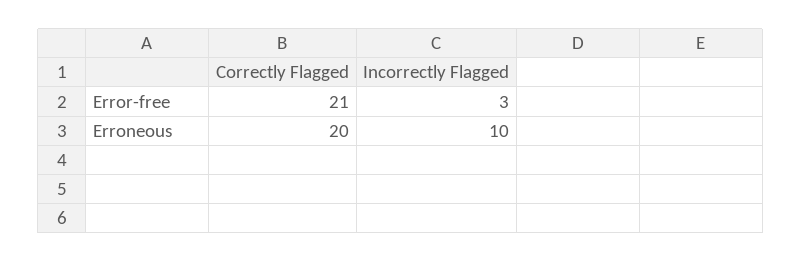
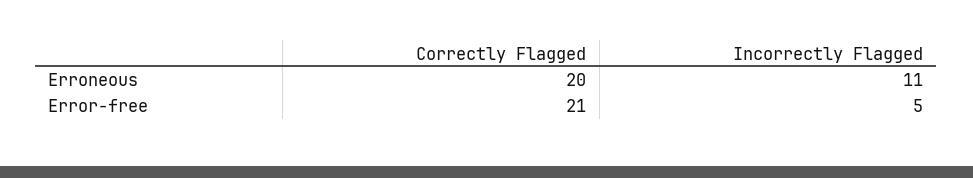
  {
    "Correctly Flagged": {
      "Error-free": 21,
      "Erroneous": 20
    },
    "Incorrectly Flagged": {
-     "Error-free": 3,
+     "Error-free": 5,
-     "Erroneous": 10
+     "Erroneous": 11
    }
  }

